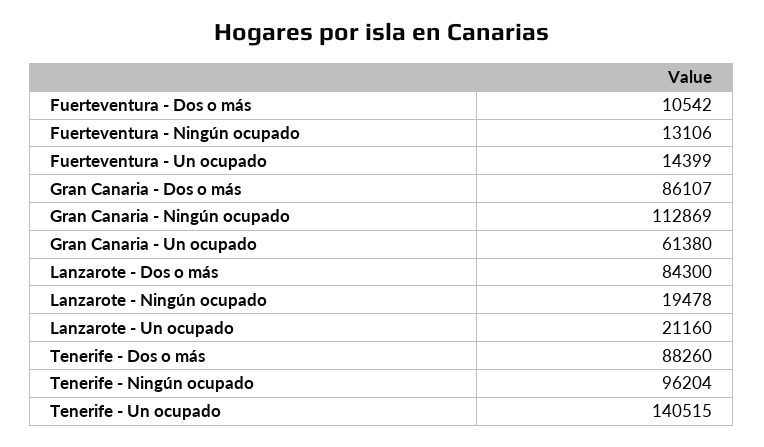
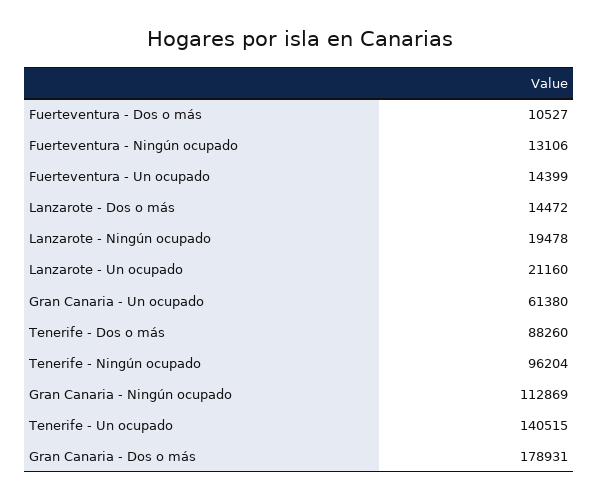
  {
-   "Fuerteventura - Dos o más": 10542,
+   "Fuerteventura - Dos o más": 10527,
    "Fuerteventura - Ningún ocupado": 13106,
    "Fuerteventura - Un ocupado": 14399,
-   "Gran Canaria - Dos o más": 86107,
+   "Gran Canaria - Dos o más": 178931,
    "Gran Canaria - Ningún ocupado": 112869,
    "Gran Canaria - Un ocupado": 61380,
-   "Lanzarote - Dos o más": 84300,
+   "Lanzarote - Dos o más": 14472,
    "Lanzarote - Ningún ocupado": 19478,
    "Lanzarote - Un ocupado": 21160,
    "Tenerife - Dos o más": 88260,
    "Tenerife - Ningún ocupado": 96204,
    "Tenerife - Un ocupado": 140515
  }

